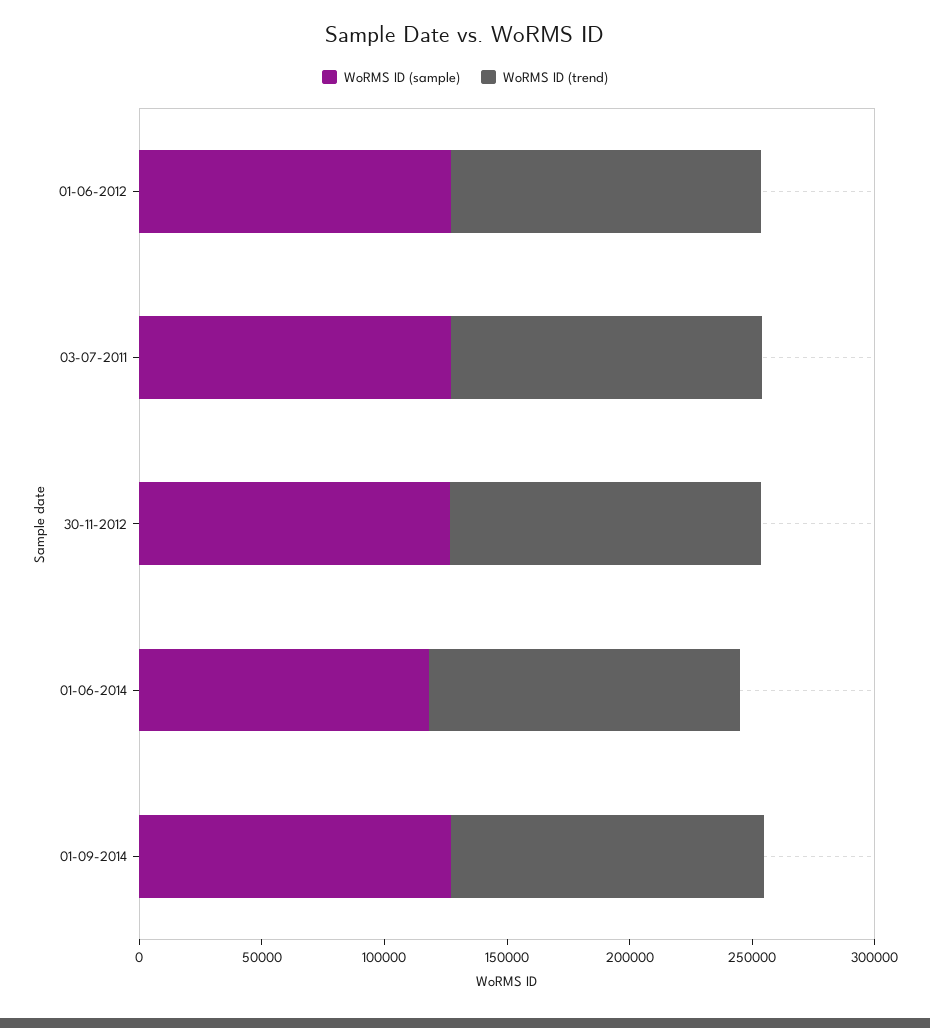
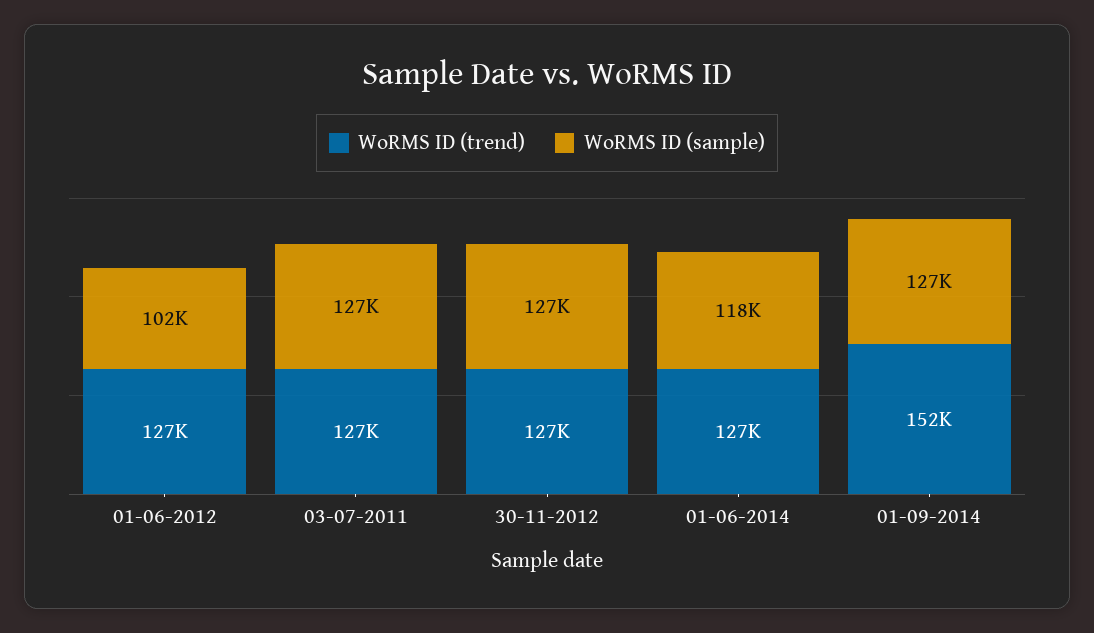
  {
    "WoRMS ID (sample)": {
-     "01-06-2012": 130000,
+     "01-06-2012": 102000,
      "03-07-2011": 127000,
      "30-11-2012": 127000,
      "01-06-2014": 118000,
      "01-09-2014": 127000
    },
    "WoRMS ID (trend)": {
      "01-06-2012": 127000,
      "03-07-2011": 127000,
      "30-11-2012": 127000,
      "01-06-2014": 127000,
-     "01-09-2014": 130000
+     "01-09-2014": 152000
    }
  }

